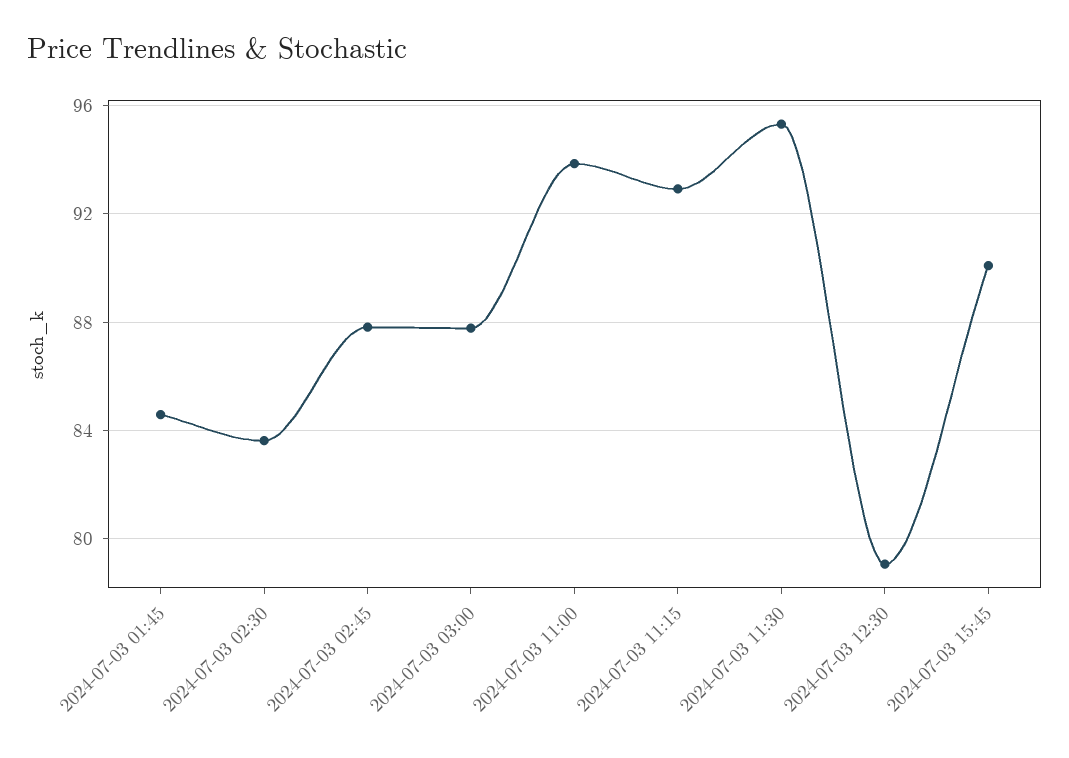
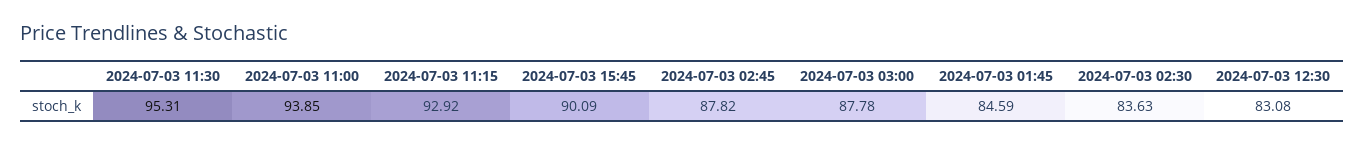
  {
    "2024-07-03 01:45": 84.59,
    "2024-07-03 02:30": 83.63,
    "2024-07-03 02:45": 87.82,
    "2024-07-03 03:00": 87.78,
    "2024-07-03 11:00": 93.85,
    "2024-07-03 11:15": 92.92,
    "2024-07-03 11:30": 95.31,
-   "2024-07-03 12:30": 79,
+   "2024-07-03 12:30": 83.08,
    "2024-07-03 15:45": 90.09
  }

